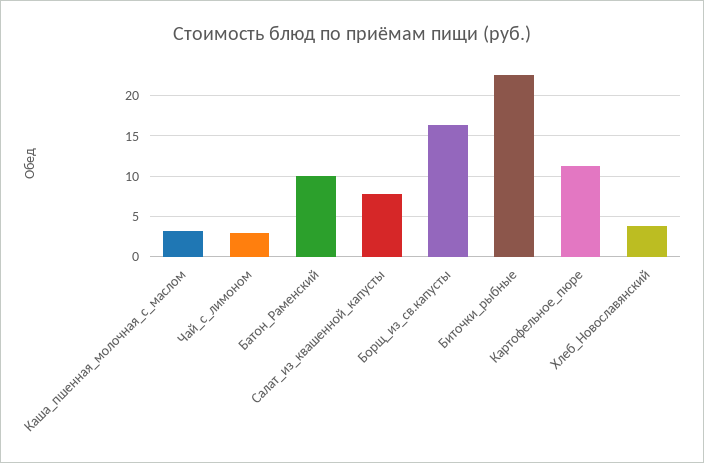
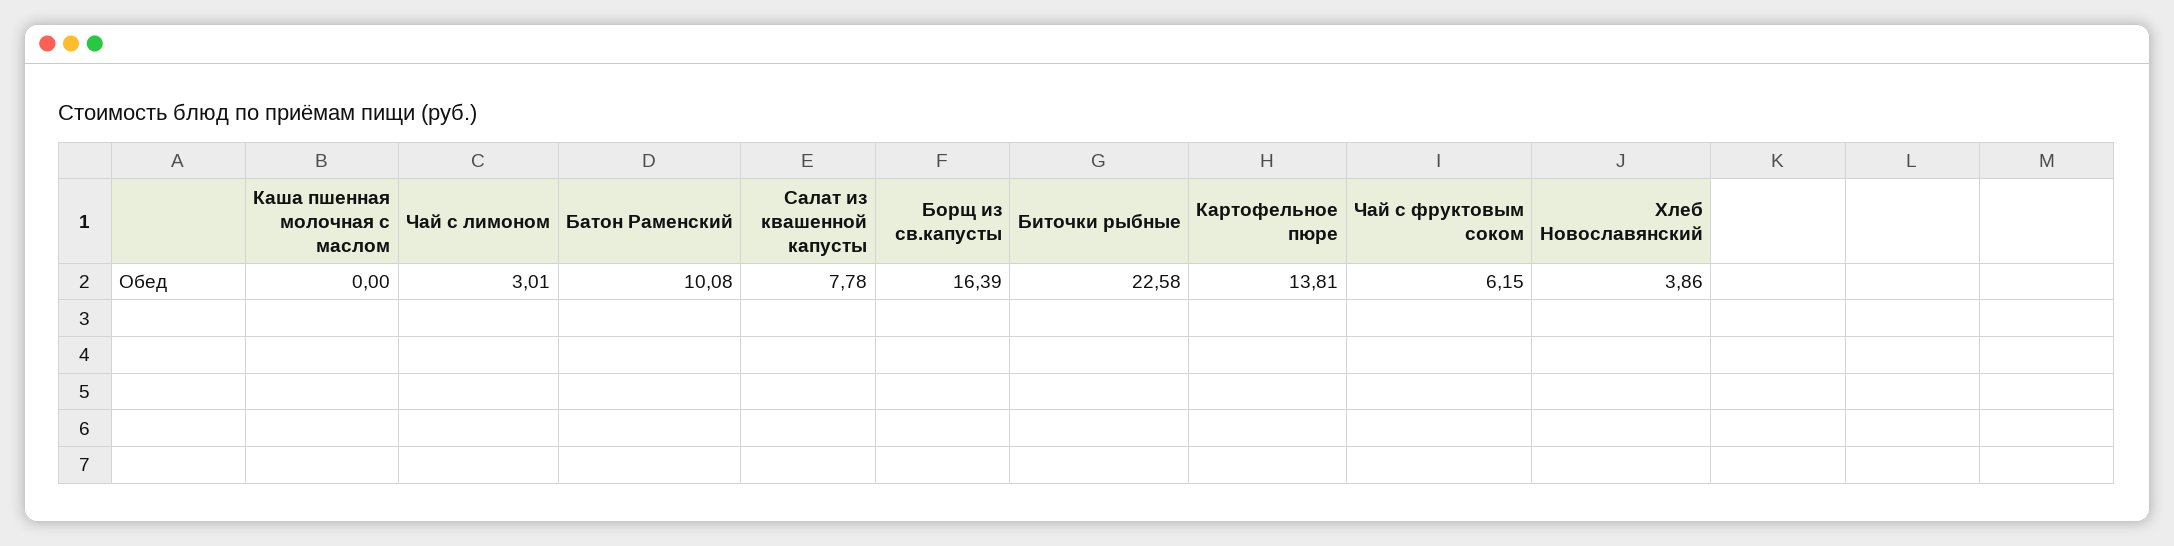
  {
-   "Каша_пшенная_молочная_с_маслом": 3,
+   "Каша_пшенная_молочная_с_маслом": 0,
    "Чай_с_лимоном": 3.01,
    "Батон_Раменский": 10.08,
    "Салат_из_квашенной_капусты": 7.78,
    "Борщ_из_св.капусты": 16.39,
    "Биточки_рыбные": 22.58,
-   "Картофельное_пюре": 11,
+   "Картофельное_пюре": 13.81,
-   "Хлеб_Новославянский": 3.86
+   "Хлеб_Новославянский": 3.86,
+   "Чай с фруктовым соком": 6.15
  }

